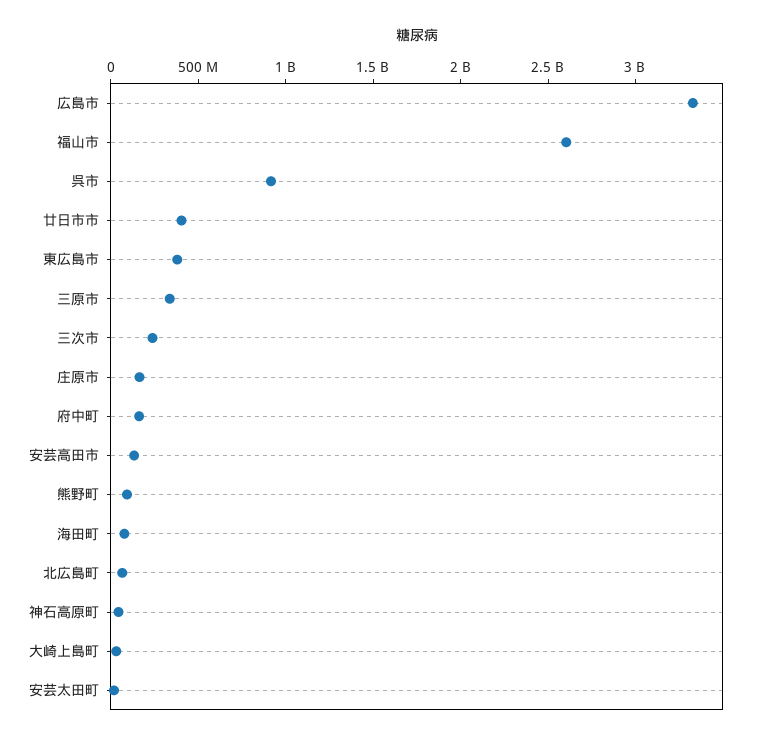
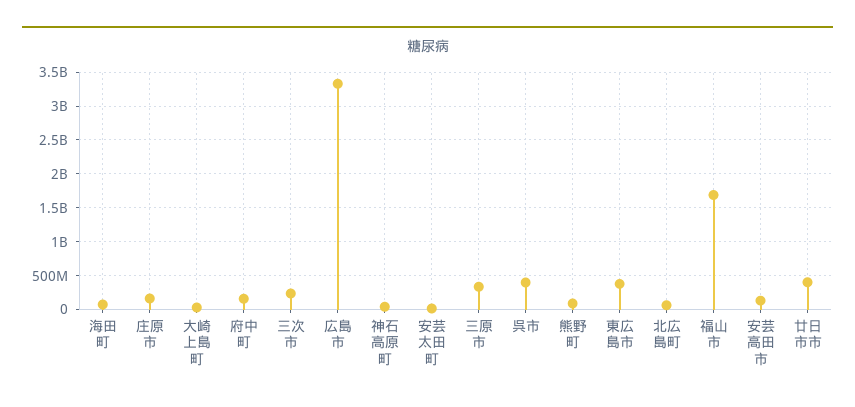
  {
    "広島市": 3300000000,
-   "福山市": 2600000000,
+   "福山市": 1700000000,
-   "呉市": 900000000,
+   "呉市": 400000000,
    "廿日市市": 400000000,
    "東広島市": 400000000,
    "三原市": 300000000,
    "三次市": 200000000,
    "庄原市": 200000000,
    "府中町": 200000000,
    "安芸高田市": 100000000,
    "熊野町": 100000000,
    "海田町": 100000000,
    "北広島町": 100000000,
    "神石高原町": 0,
    "大崎上島町": 0,
    "安芸太田町": 0
  }

